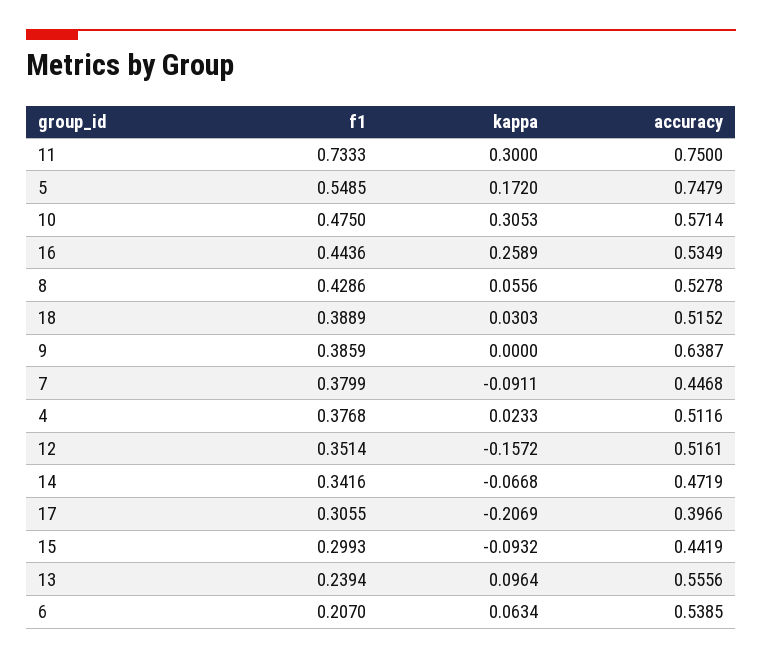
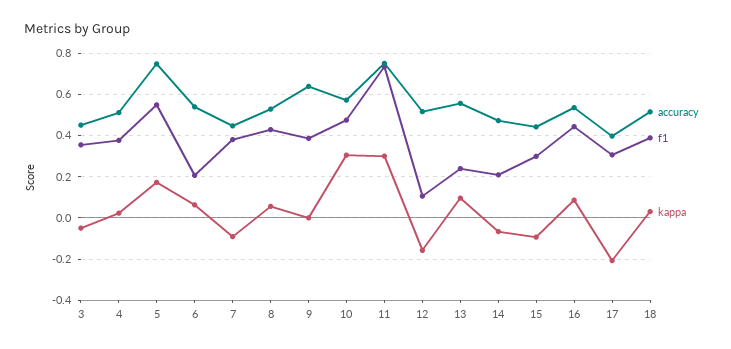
  {
    "f1": {
      "11": 0.7333,
      "5": 0.5485,
      "10": 0.475,
      "16": 0.4436,
      "8": 0.4286,
      "18": 0.3889,
      "9": 0.3859,
      "7": 0.3799,
      "4": 0.3768,
-     "12": 0.3514,
+     "12": 0.1,
-     "14": 0.3416,
+     "14": 0.2,
      "17": 0.3055,
      "15": 0.2993,
      "13": 0.2394,
-     "6": 0.207
+     "6": 0.207,
+     "3": 0.35
    },
    "kappa": {
      "11": 0.3,
      "5": 0.172,
      "10": 0.3053,
-     "16": 0.2589,
+     "16": 0.1,
      "8": 0.0556,
      "18": 0.0303,
      "9": 0,
      "7": -0.0911,
      "4": 0.0233,
      "12": -0.1572,
      "14": -0.0668,
      "17": -0.2069,
      "15": -0.0932,
      "13": 0.0964,
-     "6": 0.0634
+     "6": 0.0634,
+     "3": -0.05
    },
    "accuracy": {
      "11": 0.75,
      "5": 0.7479,
      "10": 0.5714,
      "16": 0.5349,
      "8": 0.5278,
      "18": 0.5152,
      "9": 0.6387,
      "7": 0.4468,
      "4": 0.5116,
      "12": 0.5161,
      "14": 0.4719,
      "17": 0.3966,
      "15": 0.4419,
      "13": 0.5556,
-     "6": 0.5385
+     "6": 0.5385,
+     "3": 0.45
    }
  }

